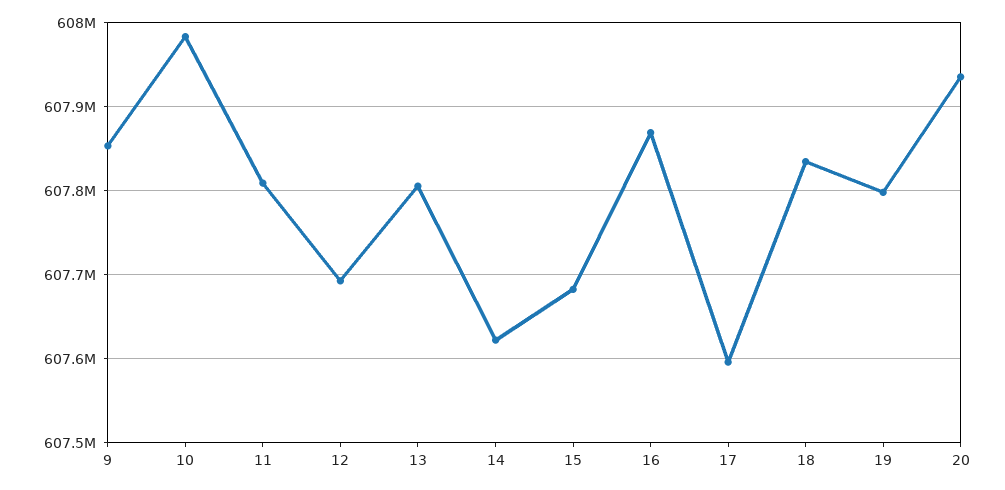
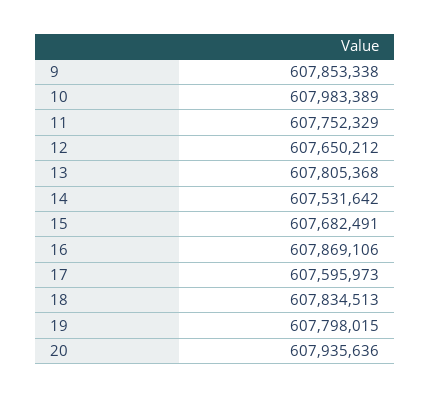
  {
    "9": 607853338,
    "10": 607983389,
-   "11": 607810000,
+   "11": 607752329,
-   "12": 607690000,
+   "12": 607650212,
    "13": 607805368,
-   "14": 607620000,
+   "14": 607531642,
    "15": 607682491,
    "16": 607869106,
    "17": 607595973,
    "18": 607834513,
    "19": 607798015,
    "20": 607935636
  }

